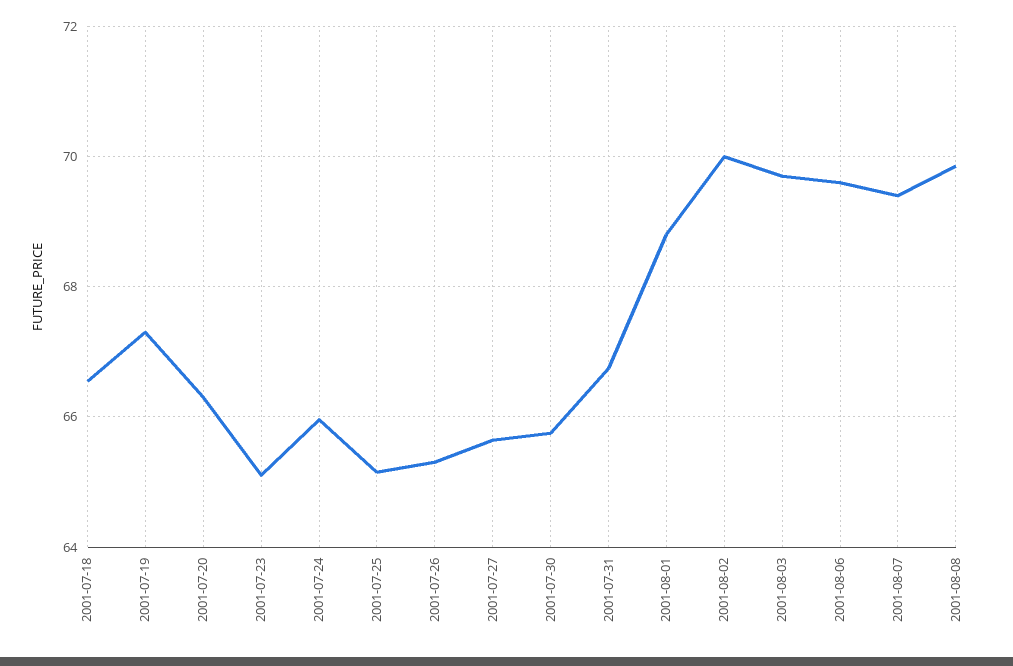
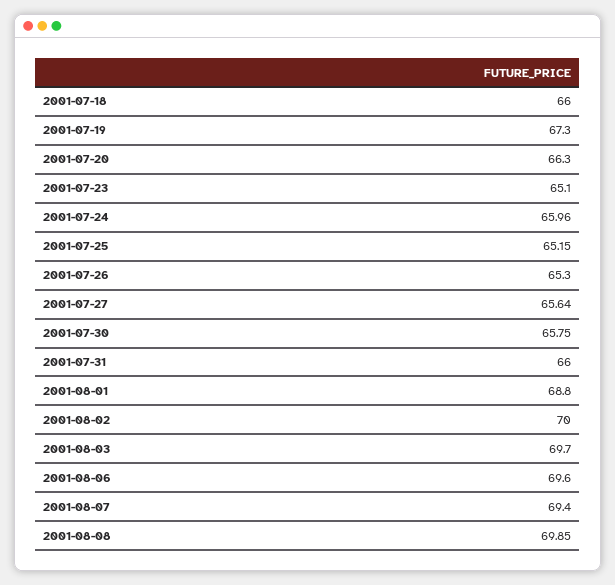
  {
-   "2001-07-18": 66.6,
+   "2001-07-18": 66,
    "2001-07-19": 67.3,
    "2001-07-20": 66.3,
    "2001-07-23": 65.1,
    "2001-07-24": 65.96,
    "2001-07-25": 65.15,
    "2001-07-26": 65.3,
    "2001-07-27": 65.64,
    "2001-07-30": 65.75,
-   "2001-07-31": 66.8,
+   "2001-07-31": 66,
    "2001-08-01": 68.8,
    "2001-08-02": 70,
    "2001-08-03": 69.7,
    "2001-08-06": 69.6,
    "2001-08-07": 69.4,
    "2001-08-08": 69.85
  }

